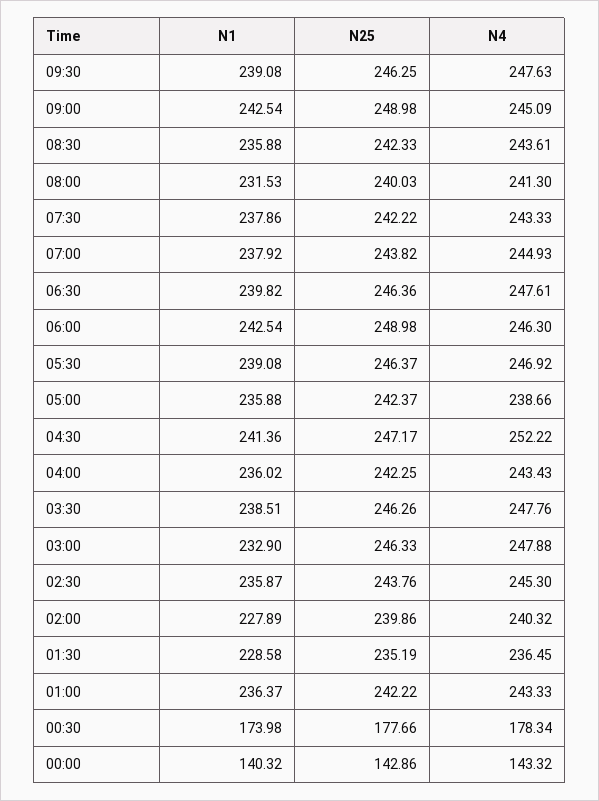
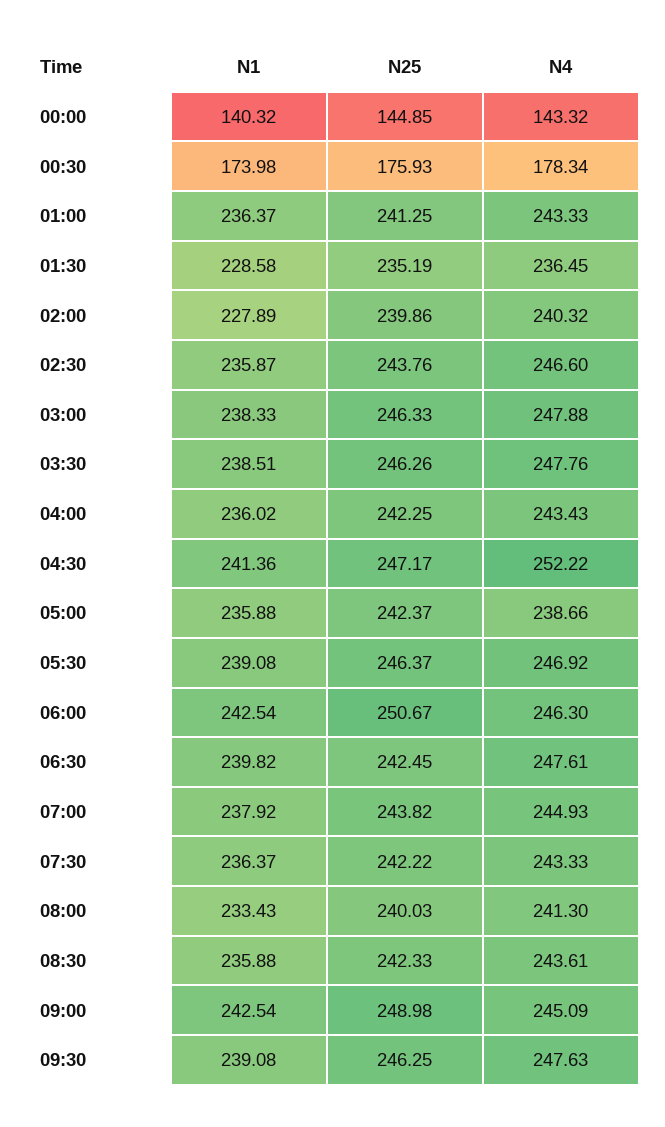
  {
    "N1": {
      "09:30": 239.08,
      "09:00": 242.54,
      "08:30": 235.88,
-     "08:00": 231.53,
+     "08:00": 233.43,
-     "07:30": 237.86,
+     "07:30": 236.37,
      "07:00": 237.92,
      "06:30": 239.82,
      "06:00": 242.54,
      "05:30": 239.08,
      "05:00": 235.88,
      "04:30": 241.36,
      "04:00": 236.02,
      "03:30": 238.51,
-     "03:00": 232.9,
+     "03:00": 238.33,
      "02:30": 235.87,
      "02:00": 227.89,
      "01:30": 228.58,
      "01:00": 236.37,
      "00:30": 173.98,
      "00:00": 140.32
    },
    "N25": {
      "09:30": 246.25,
      "09:00": 248.98,
      "08:30": 242.33,
      "08:00": 240.03,
      "07:30": 242.22,
      "07:00": 243.82,
-     "06:30": 246.36,
+     "06:30": 242.45,
-     "06:00": 248.98,
+     "06:00": 250.67,
      "05:30": 246.37,
      "05:00": 242.37,
      "04:30": 247.17,
      "04:00": 242.25,
      "03:30": 246.26,
      "03:00": 246.33,
      "02:30": 243.76,
      "02:00": 239.86,
      "01:30": 235.19,
-     "01:00": 242.22,
+     "01:00": 241.25,
-     "00:30": 177.66,
+     "00:30": 175.93,
-     "00:00": 142.86
+     "00:00": 144.85
    },
    "N4": {
      "09:30": 247.63,
      "09:00": 245.09,
      "08:30": 243.61,
      "08:00": 241.3,
      "07:30": 243.33,
      "07:00": 244.93,
      "06:30": 247.61,
      "06:00": 246.3,
      "05:30": 246.92,
      "05:00": 238.66,
      "04:30": 252.22,
      "04:00": 243.43,
      "03:30": 247.76,
      "03:00": 247.88,
-     "02:30": 245.3,
+     "02:30": 246.6,
      "02:00": 240.32,
      "01:30": 236.45,
      "01:00": 243.33,
      "00:30": 178.34,
      "00:00": 143.32
    }
  }

